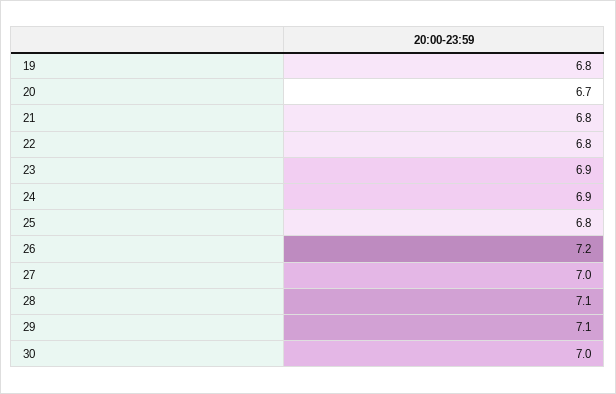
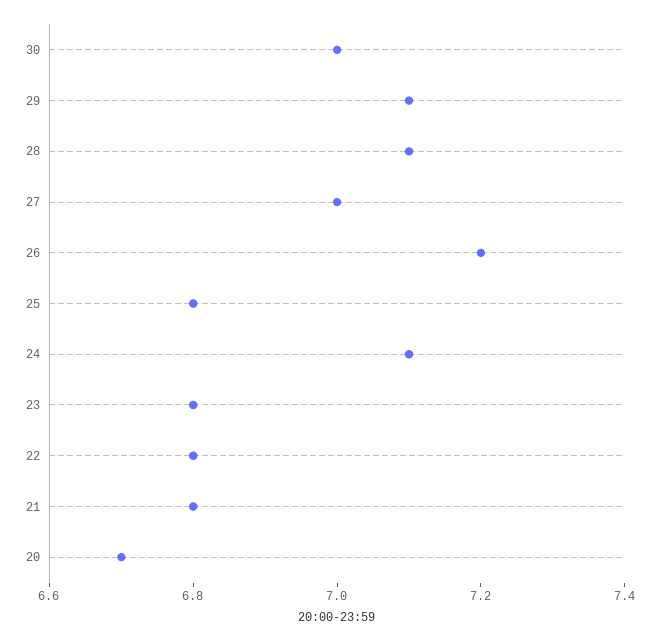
  {
-   "19": 6.8,
    "20": 6.7,
    "21": 6.8,
    "22": 6.8,
-   "23": 6.9,
+   "23": 6.8,
-   "24": 6.9,
+   "24": 7.1,
    "25": 6.8,
    "26": 7.2,
    "27": 7,
    "28": 7.1,
    "29": 7.1,
    "30": 7
  }

